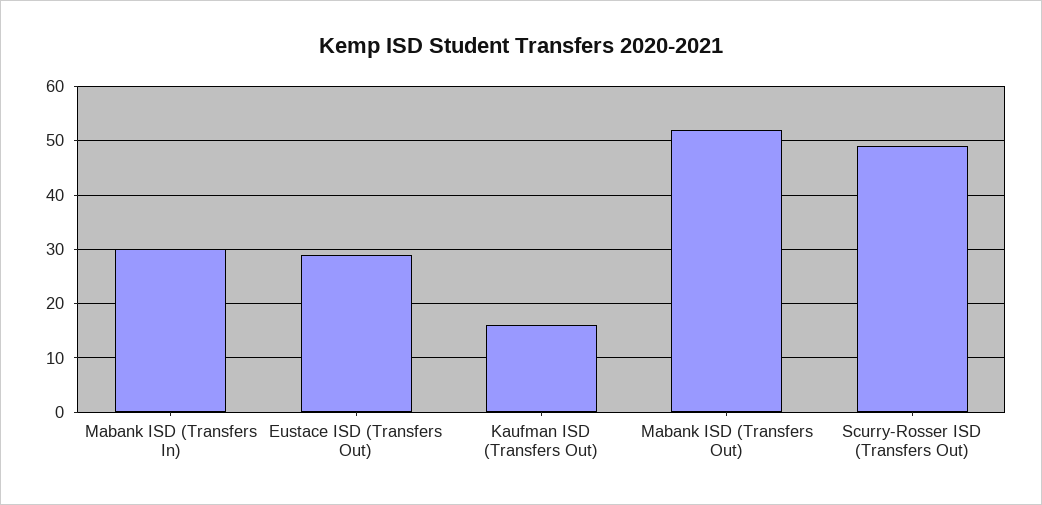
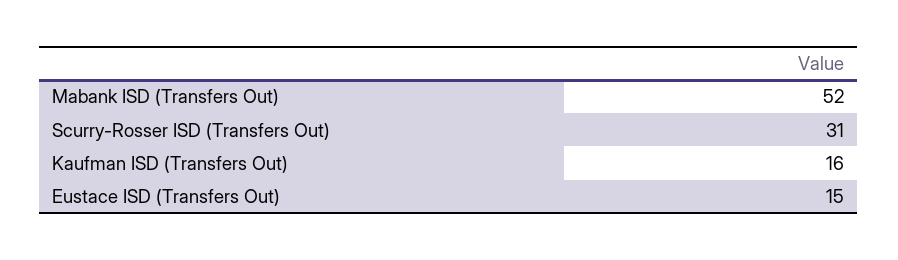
  {
-   "Mabank ISD (Transfers In)": 30,
-   "Eustace ISD (Transfers Out)": 30,
+   "Eustace ISD (Transfers Out)": 15,
    "Kaufman ISD (Transfers Out)": 16,
    "Mabank ISD (Transfers Out)": 52,
-   "Scurry-Rosser ISD (Transfers Out)": 50
+   "Scurry-Rosser ISD (Transfers Out)": 31
  }

